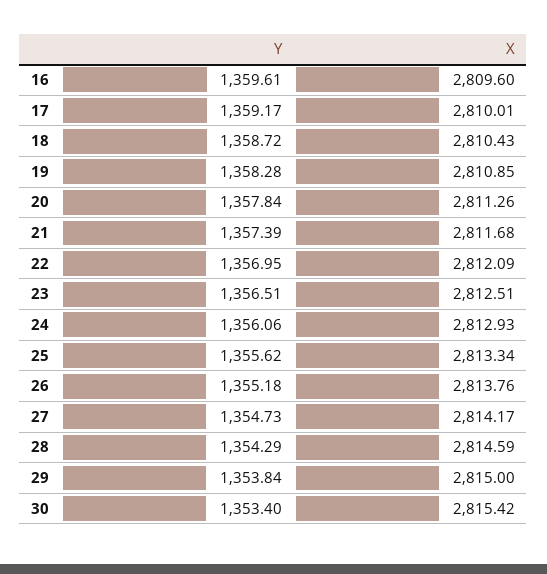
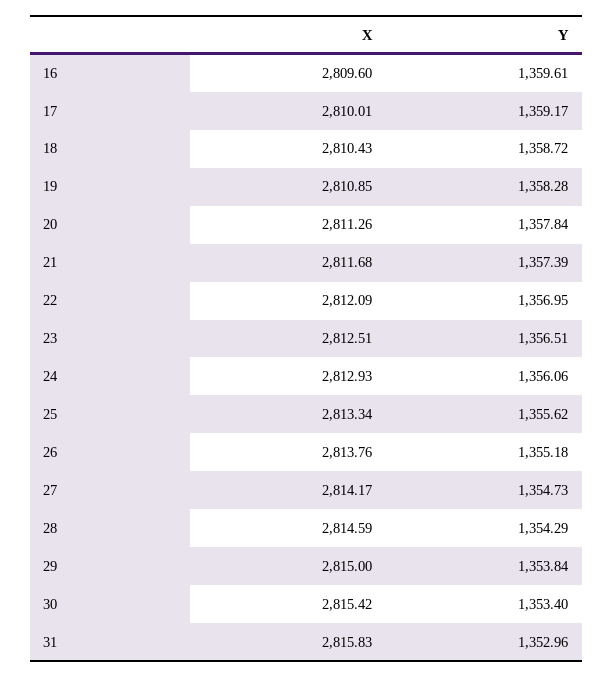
  {
    "Y": {
      "16": 1359.61,
      "17": 1359.17,
      "18": 1358.72,
      "19": 1358.28,
      "20": 1357.84,
      "21": 1357.39,
      "22": 1356.95,
      "23": 1356.51,
      "24": 1356.06,
      "25": 1355.62,
      "26": 1355.18,
      "27": 1354.73,
      "28": 1354.29,
      "29": 1353.84,
-     "30": 1353.4
+     "30": 1353.4,
+     "31": 1352.96
    },
    "X": {
      "16": 2809.6,
      "17": 2810.01,
      "18": 2810.43,
      "19": 2810.85,
      "20": 2811.26,
      "21": 2811.68,
      "22": 2812.09,
      "23": 2812.51,
      "24": 2812.93,
      "25": 2813.34,
      "26": 2813.76,
      "27": 2814.17,
      "28": 2814.59,
      "29": 2815,
-     "30": 2815.42
+     "30": 2815.42,
+     "31": 2815.83
    }
  }

